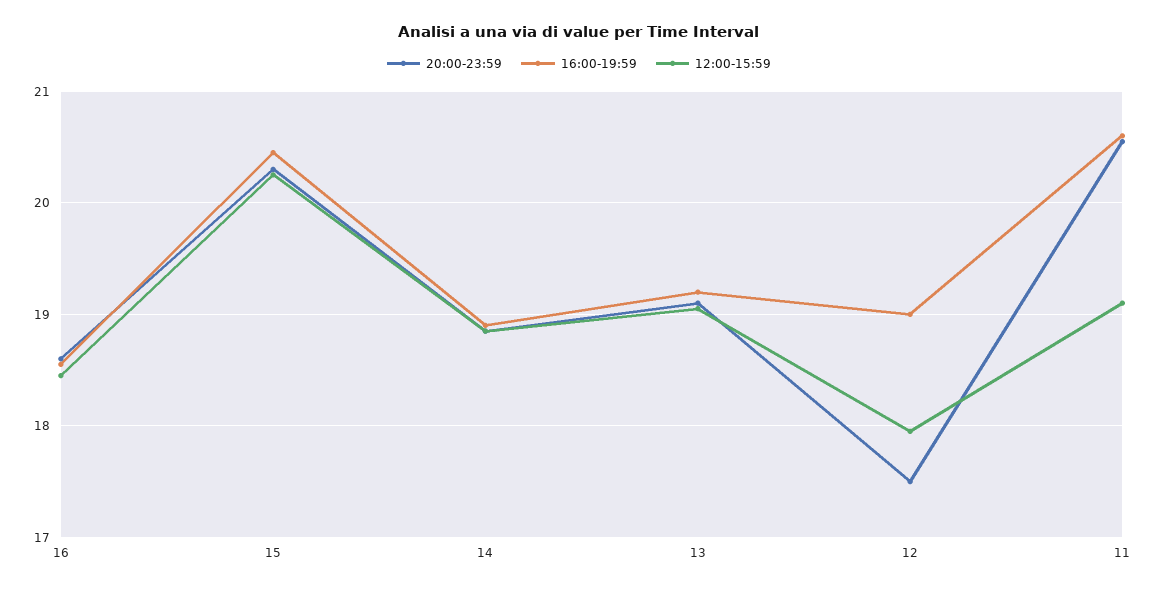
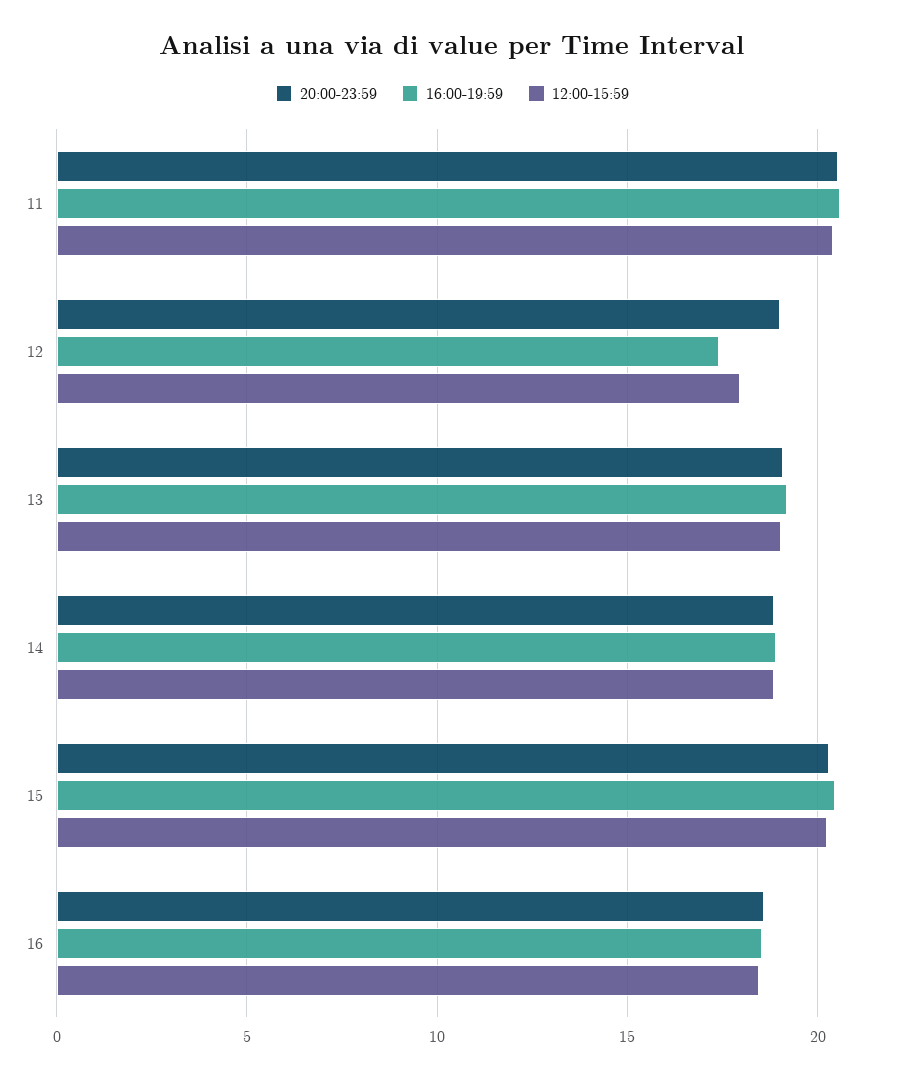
  {
    "20:00-23:59": {
      "16": 18.6,
      "15": 20.3,
      "14": 18.9,
      "13": 19.1,
-     "12": 17.5,
+     "12": 19,
      "11": 20.6
    },
    "16:00-19:59": {
      "16": 18.6,
      "15": 20.5,
      "14": 18.9,
      "13": 19.2,
-     "12": 19,
+     "12": 17.5,
      "11": 20.6
    },
    "12:00-15:59": {
      "16": 18.5,
      "15": 20.3,
      "14": 18.9,
      "13": 19.1,
      "12": 18,
-     "11": 19.1
+     "11": 20.5
    }
  }

